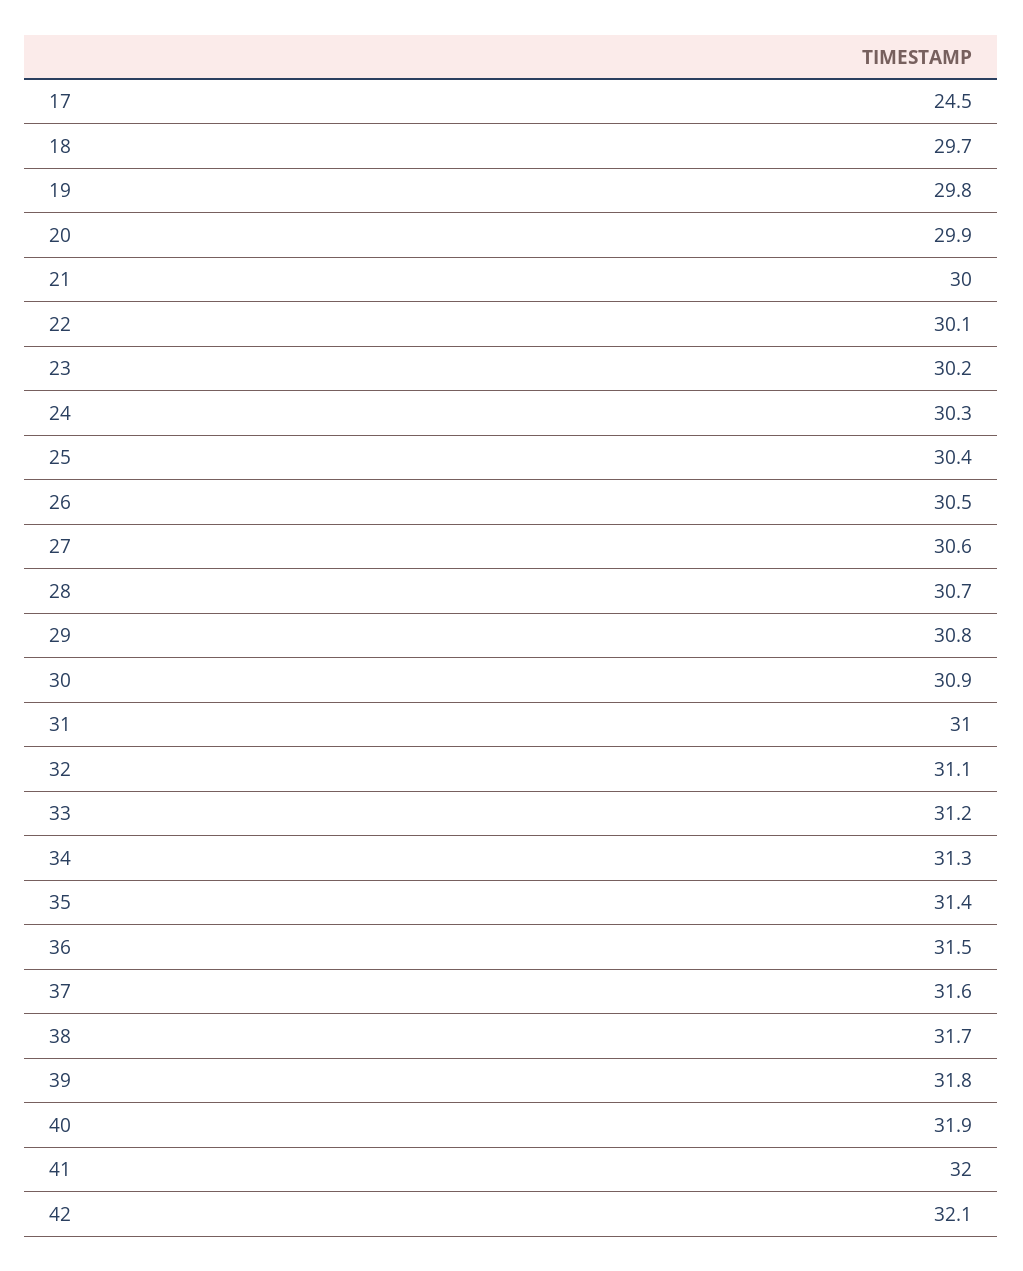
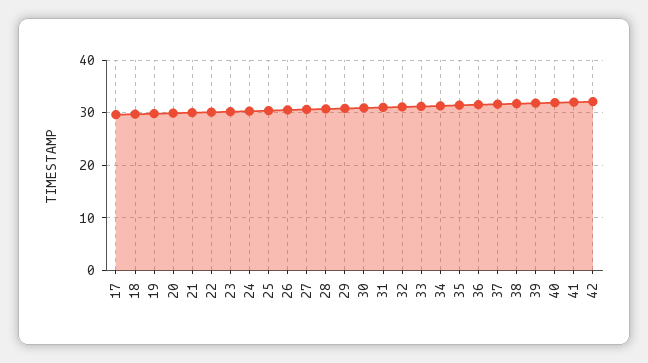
  {
-   "17": 24.5,
+   "17": 30,
    "18": 29.7,
    "19": 29.8,
    "20": 29.9,
    "21": 30,
    "22": 30.1,
    "23": 30.2,
    "24": 30.3,
    "25": 30.4,
    "26": 30.5,
    "27": 30.6,
    "28": 30.7,
    "29": 30.8,
    "30": 30.9,
    "31": 31,
    "32": 31.1,
    "33": 31.2,
    "34": 31.3,
    "35": 31.4,
    "36": 31.5,
    "37": 31.6,
    "38": 31.7,
    "39": 31.8,
    "40": 31.9,
    "41": 32,
    "42": 32.1
  }

